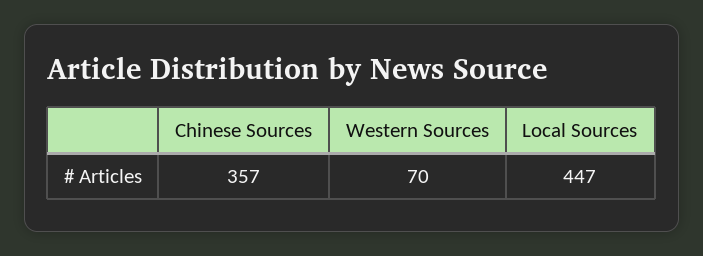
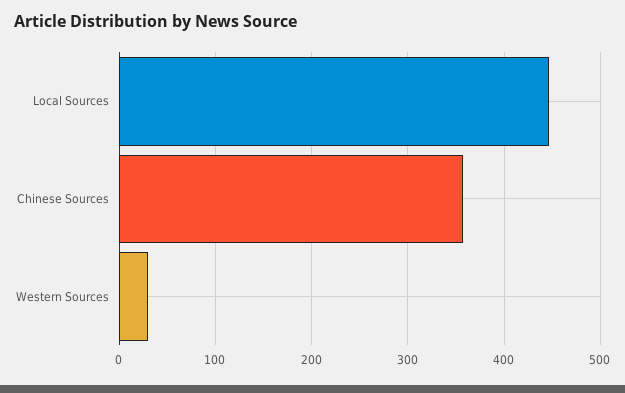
  {
    "Chinese Sources": 357,
-   "Western Sources": 70,
+   "Western Sources": 30,
    "Local Sources": 447
  }

